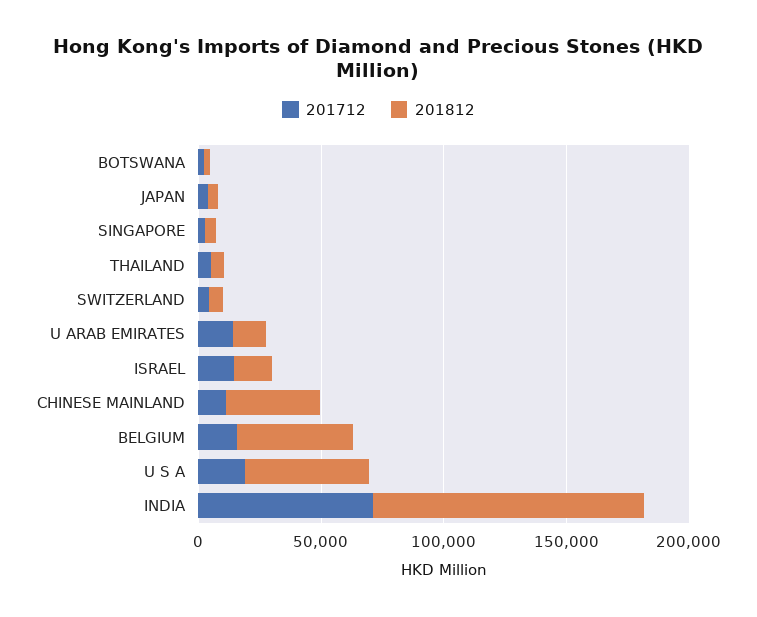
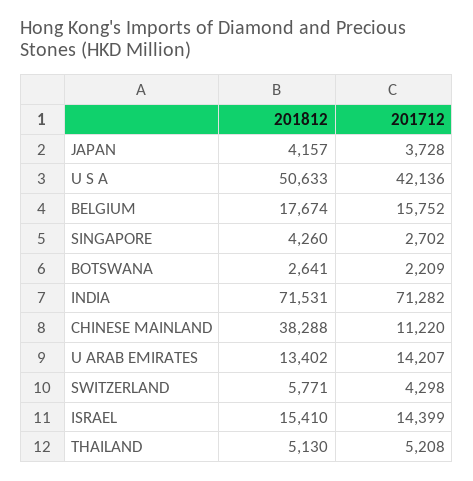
  {
    "201712": {
      "BOTSWANA": 2209,
      "JAPAN": 3728,
      "SINGAPORE": 2702,
      "THAILAND": 5208,
      "SWITZERLAND": 4298,
      "U ARAB EMIRATES": 14207,
      "ISRAEL": 14399,
      "CHINESE MAINLAND": 11220,
      "BELGIUM": 15752,
-     "U S A": 20000,
+     "U S A": 42136,
      "INDIA": 71282
    },
    "201812": {
      "BOTSWANA": 2641,
      "JAPAN": 4157,
      "SINGAPORE": 4260,
      "THAILAND": 5130,
      "SWITZERLAND": 5771,
      "U ARAB EMIRATES": 13402,
      "ISRAEL": 15410,
      "CHINESE MAINLAND": 38288,
-     "BELGIUM": 50000,
+     "BELGIUM": 17674,
      "U S A": 50633,
-     "INDIA": 110000
+     "INDIA": 71531
    }
  }

